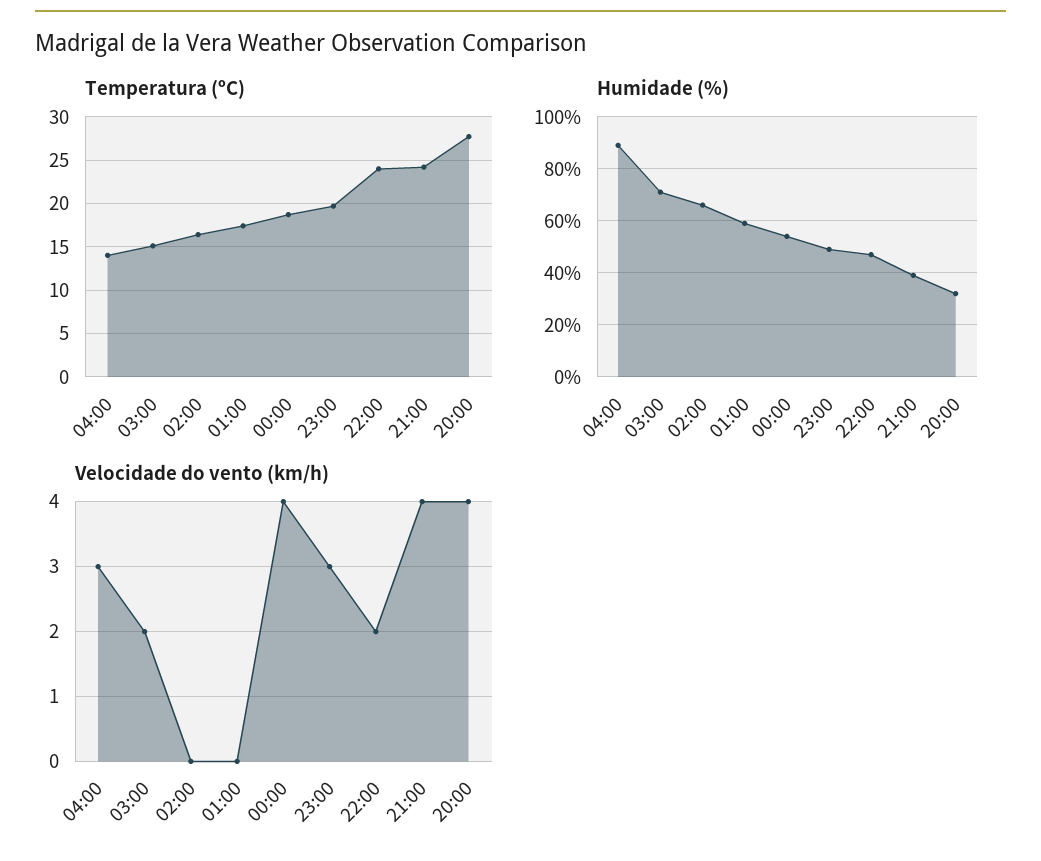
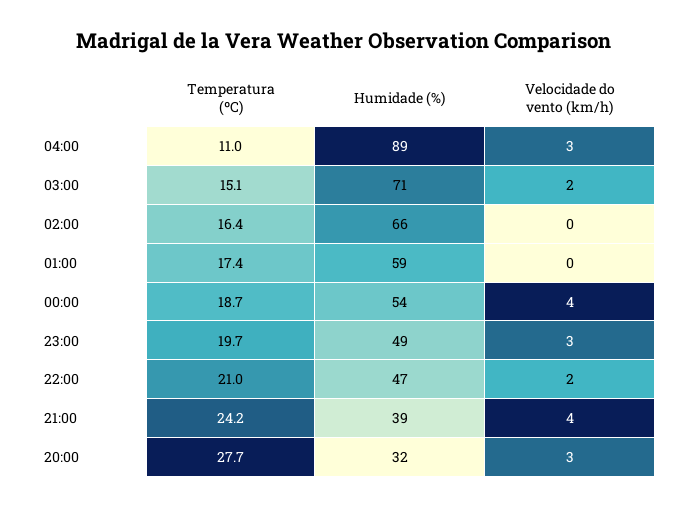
  {
    "Temperatura (ºC)": {
-     "04:00": 14,
+     "04:00": 11,
      "03:00": 15.1,
      "02:00": 16.4,
      "01:00": 17.4,
      "00:00": 18.7,
      "23:00": 19.7,
-     "22:00": 24,
+     "22:00": 21,
      "21:00": 24.2,
      "20:00": 27.7
    },
    "Humidade (%)": {
      "04:00": 89,
      "03:00": 71,
      "02:00": 66,
      "01:00": 59,
      "00:00": 54,
      "23:00": 49,
      "22:00": 47,
      "21:00": 39,
      "20:00": 32
    },
    "Velocidade do vento (km/h)": {
      "04:00": 3,
      "03:00": 2,
      "02:00": 0,
      "01:00": 0,
      "00:00": 4,
      "23:00": 3,
      "22:00": 2,
      "21:00": 4,
-     "20:00": 4
+     "20:00": 3
    }
  }

